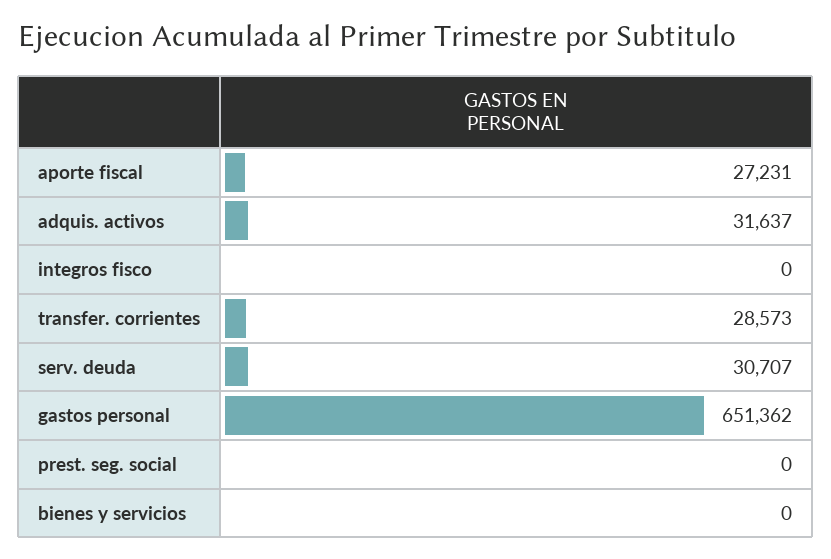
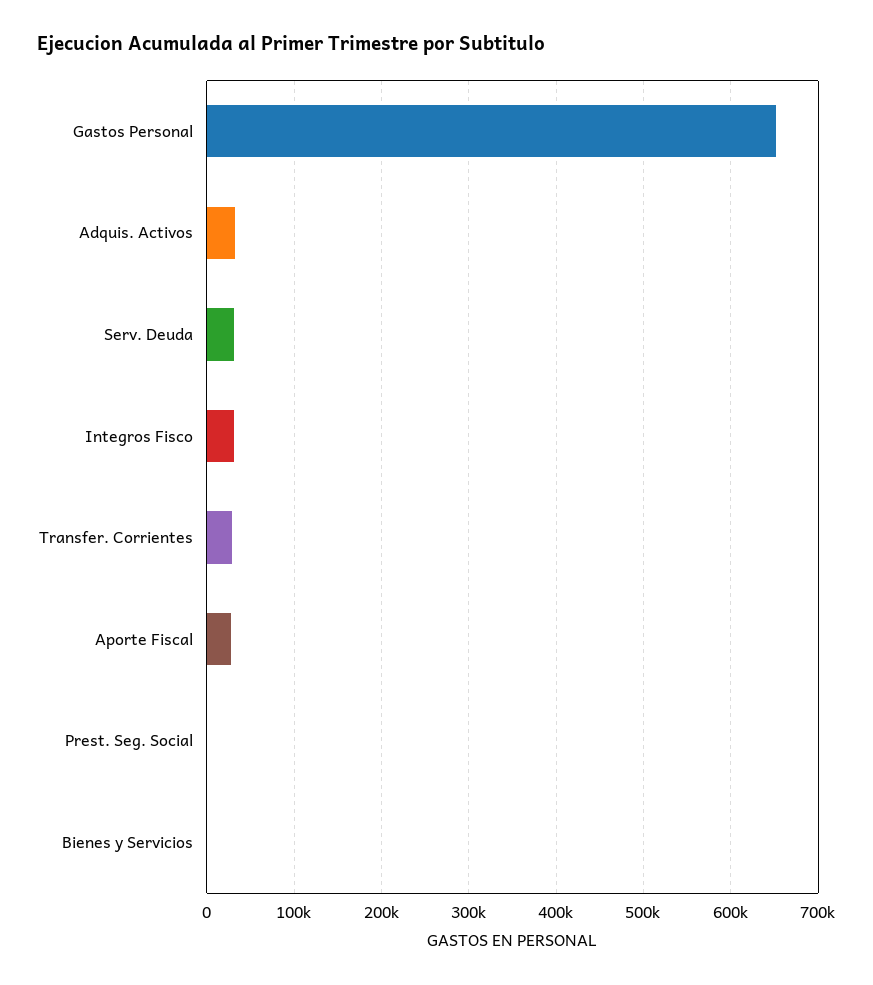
  {
    "aporte fiscal": 27231,
    "adquis. activos": 31637,
-   "integros fisco": 0,
+   "integros fisco": 30000,
    "transfer. corrientes": 28573,
    "serv. deuda": 30707,
    "gastos personal": 651362,
    "prest. seg. social": 0,
    "bienes y servicios": 0
  }

